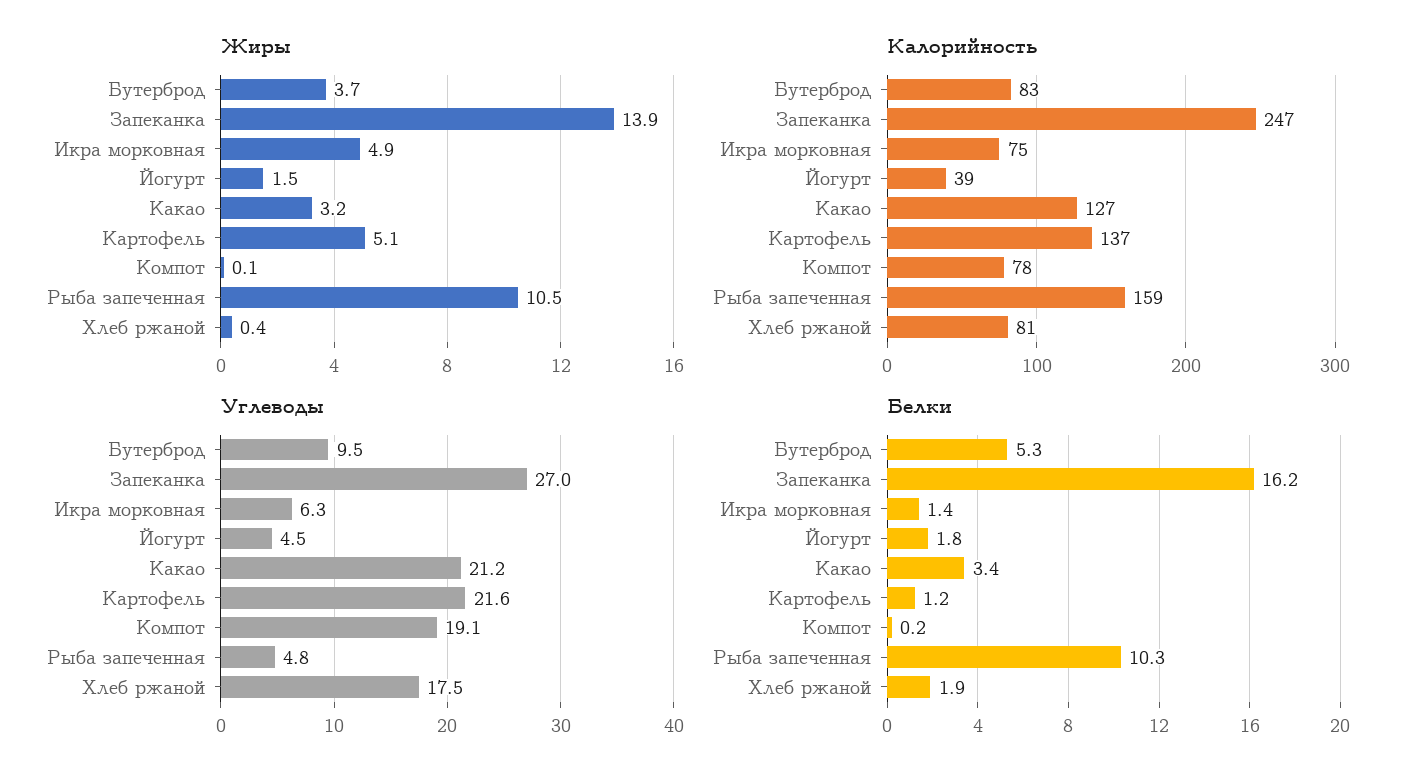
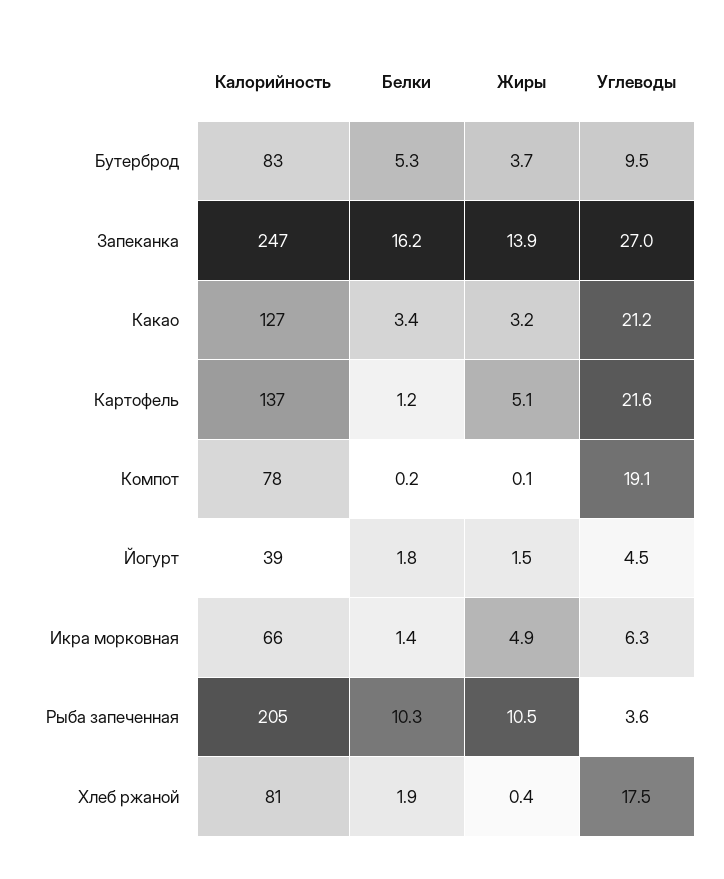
  {
    "Жиры": {
      "Бутерброд": 3.7,
      "Запеканка": 13.9,
      "Икра морковная": 4.9,
      "Йогурт": 1.5,
      "Какао": 3.2,
      "Картофель": 5.1,
      "Компот": 0.1,
      "Рыба запеченная": 10.5,
      "Хлеб ржаной": 0.4
    },
    "Калорийность": {
      "Бутерброд": 83,
      "Запеканка": 247,
-     "Икра морковная": 75,
+     "Икра морковная": 66,
      "Йогурт": 39,
      "Какао": 127,
      "Картофель": 137,
      "Компот": 78,
-     "Рыба запеченная": 159,
+     "Рыба запеченная": 205,
      "Хлеб ржаной": 81
    },
    "Углеводы": {
      "Бутерброд": 9.5,
      "Запеканка": 27,
      "Икра морковная": 6.3,
      "Йогурт": 4.5,
      "Какао": 21.2,
      "Картофель": 21.6,
      "Компот": 19.1,
-     "Рыба запеченная": 4.8,
+     "Рыба запеченная": 3.6,
      "Хлеб ржаной": 17.5
    },
    "Белки": {
      "Бутерброд": 5.3,
      "Запеканка": 16.2,
      "Икра морковная": 1.4,
      "Йогурт": 1.8,
      "Какао": 3.4,
      "Картофель": 1.2,
      "Компот": 0.2,
      "Рыба запеченная": 10.3,
      "Хлеб ржаной": 1.9
    }
  }

